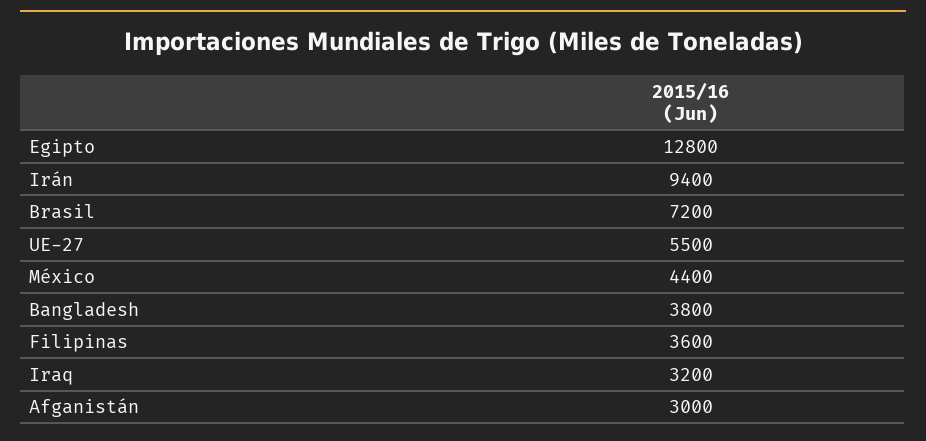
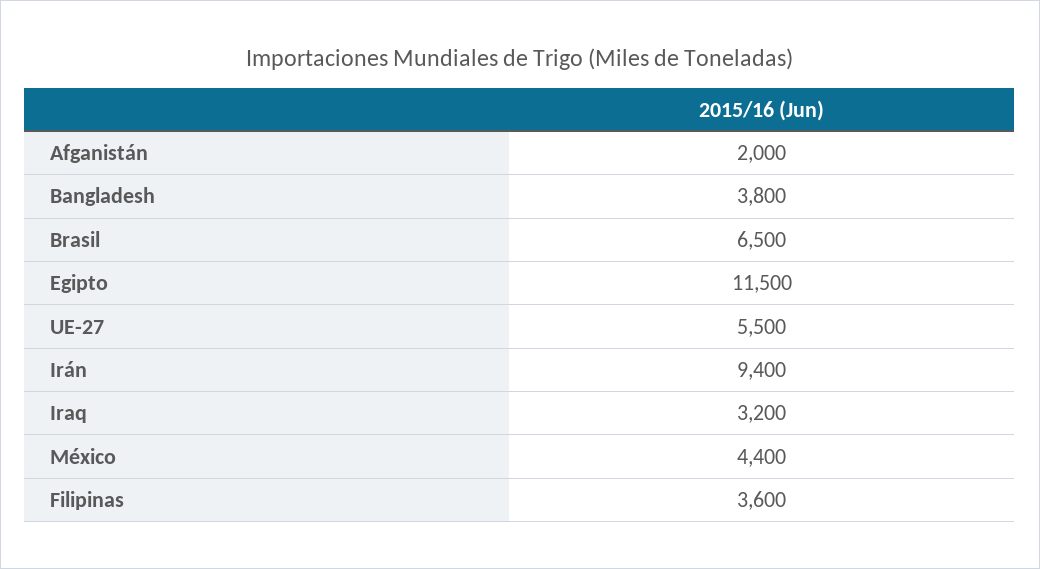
  {
-   "Egipto": 12800,
+   "Egipto": 11500,
    "Irán": 9400,
-   "Brasil": 7200,
+   "Brasil": 6500,
    "UE-27": 5500,
    "México": 4400,
    "Bangladesh": 3800,
    "Filipinas": 3600,
    "Iraq": 3200,
-   "Afganistán": 3000
+   "Afganistán": 2000
  }

